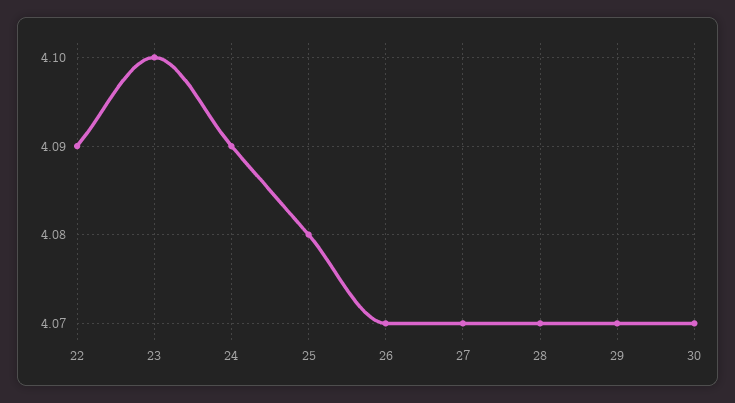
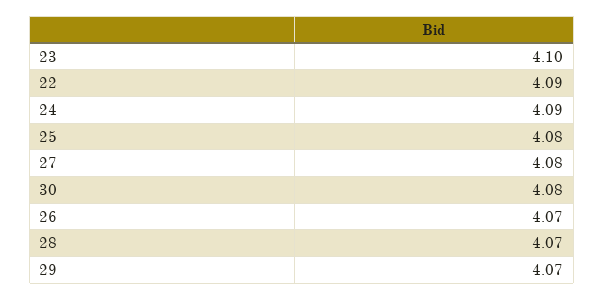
  {
    "22": 4.09,
    "23": 4.1,
    "24": 4.09,
    "25": 4.08,
    "26": 4.07,
-   "27": 4.07,
+   "27": 4.08,
    "28": 4.07,
    "29": 4.07,
-   "30": 4.07
+   "30": 4.08
  }

